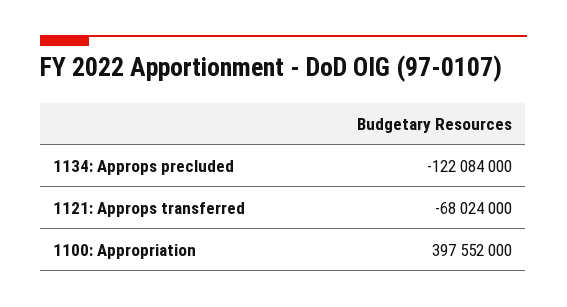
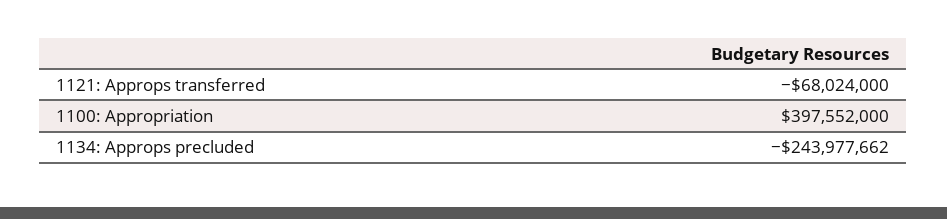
  {
-   "1134: Approps precluded": -122084000,
+   "1134: Approps precluded": -243977662,
    "1121: Approps transferred": -68024000,
    "1100: Appropriation": 397552000
  }

